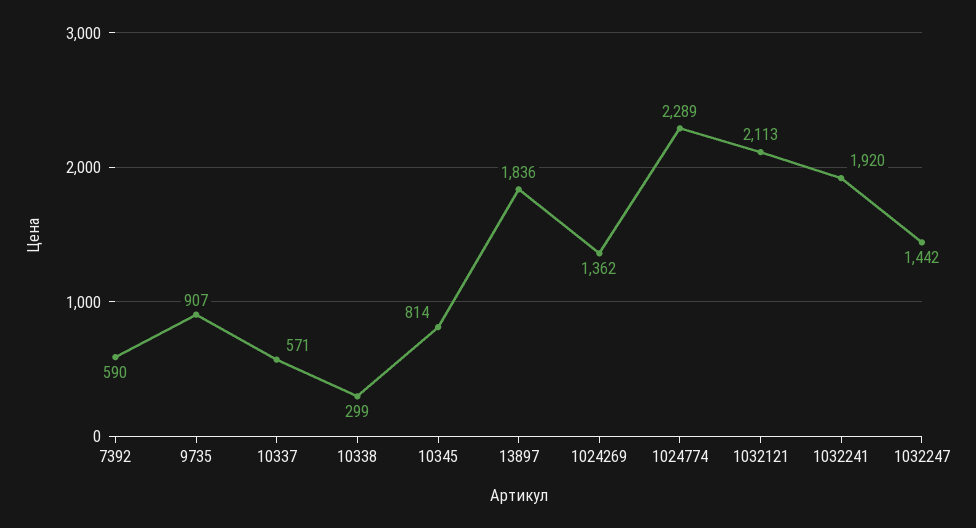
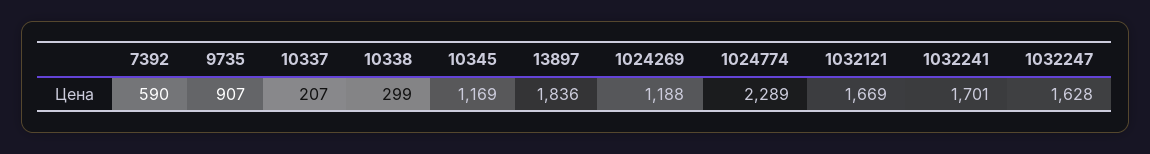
  {
    "7392": 590,
    "9735": 907,
-   "10337": 571,
+   "10337": 207,
    "10338": 299,
-   "10345": 814,
+   "10345": 1169,
    "13897": 1836,
-   "1024269": 1362,
+   "1024269": 1188,
    "1024774": 2289,
-   "1032121": 2113,
+   "1032121": 1669,
-   "1032241": 1920,
+   "1032241": 1701,
-   "1032247": 1442
+   "1032247": 1628
  }

